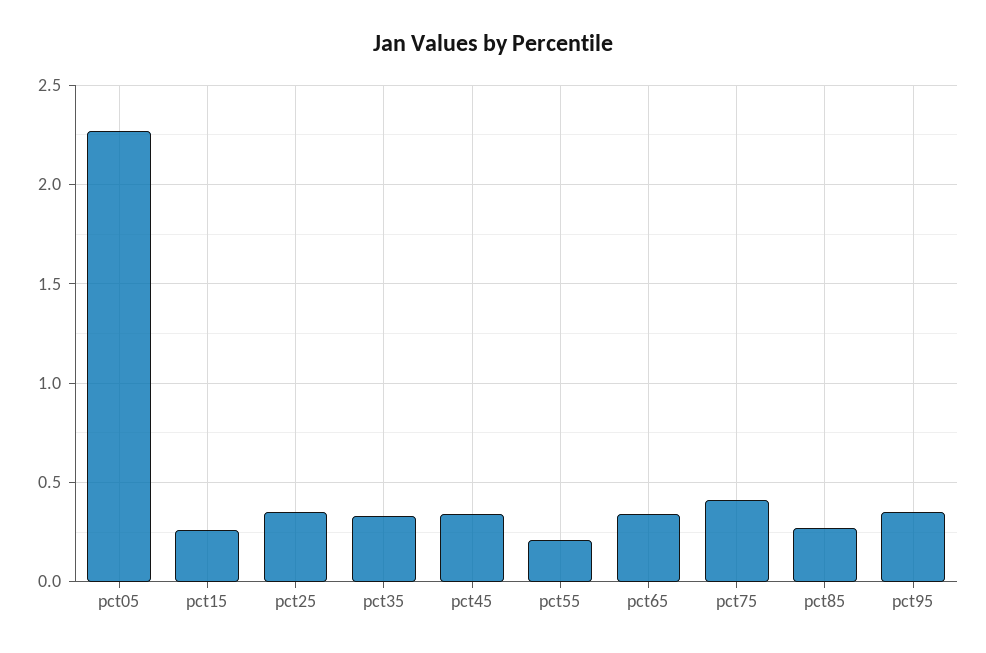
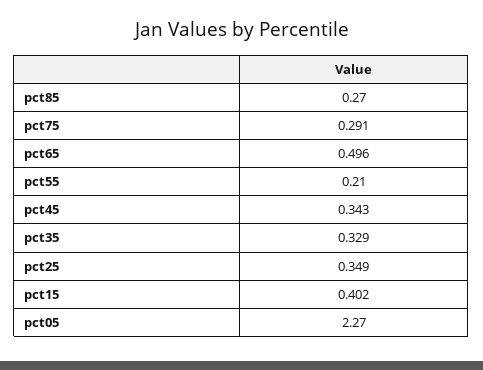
  {
    "pct05": 2.27,
-   "pct15": 0.25,
+   "pct15": 0.402,
    "pct25": 0.349,
    "pct35": 0.329,
    "pct45": 0.343,
    "pct55": 0.21,
-   "pct65": 0.35,
+   "pct65": 0.496,
-   "pct75": 0.4,
+   "pct75": 0.291,
-   "pct85": 0.27,
+   "pct85": 0.27
-   "pct95": 0.35
  }

